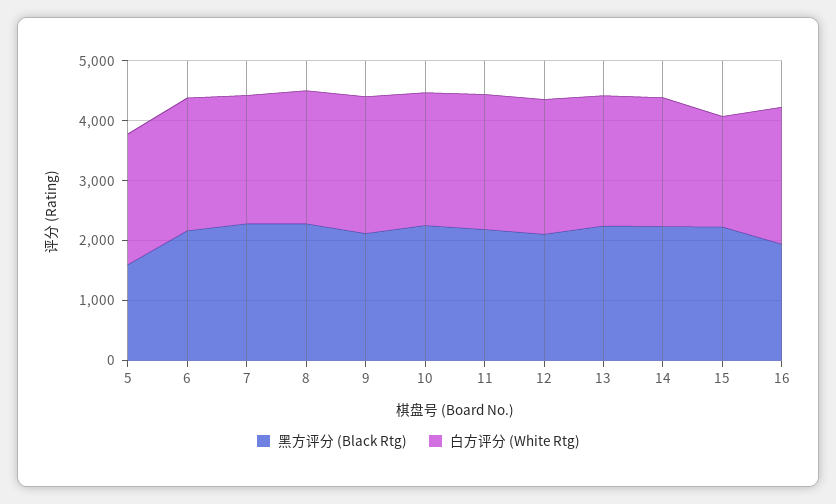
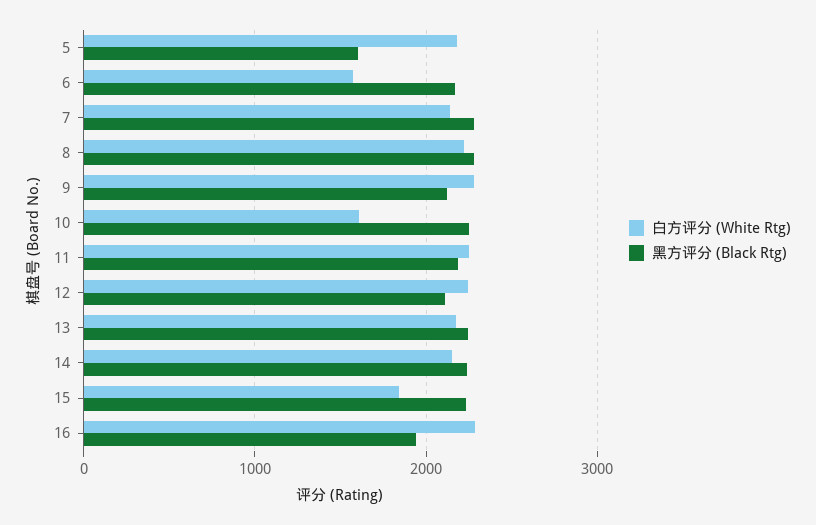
  {
    "黑方评分 (Black Rtg)": {
      "5": 1600,
      "6": 2200,
      "7": 2300,
      "8": 2300,
      "9": 2100,
      "10": 2300,
      "11": 2200,
      "12": 2100,
      "13": 2200,
      "14": 2200,
      "15": 2200,
      "16": 1900
    },
    "白方评分 (White Rtg)": {
      "5": 2200,
-     "6": 2200,
+     "6": 1600,
      "7": 2100,
      "8": 2200,
      "9": 2300,
-     "10": 2200,
+     "10": 1600,
      "11": 2300,
      "12": 2200,
      "13": 2200,
      "14": 2100,
      "15": 1800,
      "16": 2300
    }
  }

